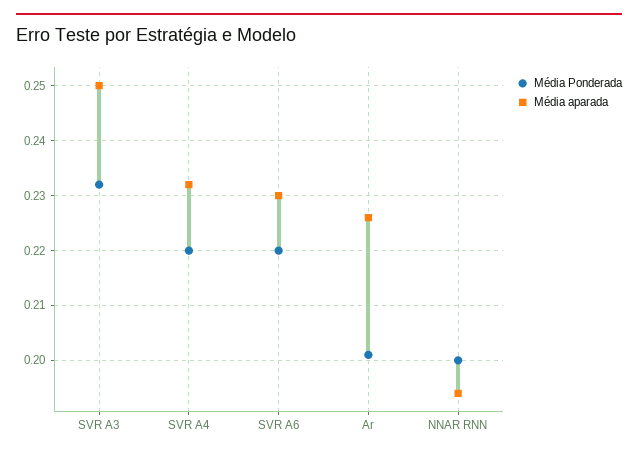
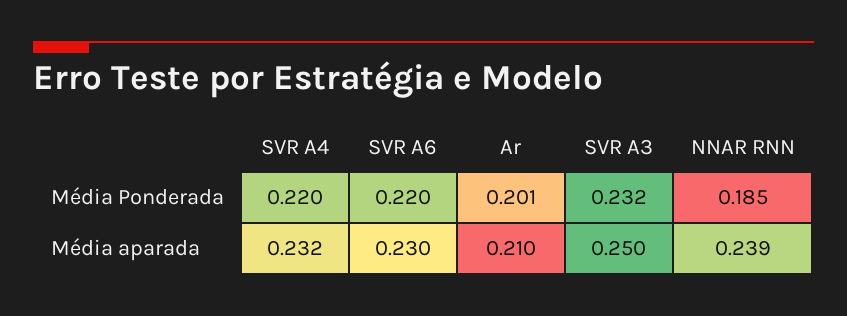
  {
    "Média Ponderada": {
      "SVR A3": 0.232,
      "SVR A4": 0.22,
      "SVR A6": 0.22,
      "Ar": 0.201,
-     "NNAR RNN": 0.2
+     "NNAR RNN": 0.185
    },
    "Média aparada": {
      "SVR A3": 0.25,
      "SVR A4": 0.232,
      "SVR A6": 0.23,
-     "Ar": 0.225,
+     "Ar": 0.21,
-     "NNAR RNN": 0.195
+     "NNAR RNN": 0.239
    }
  }

